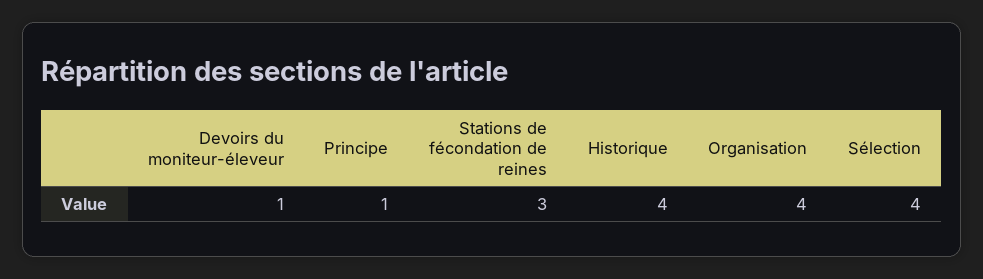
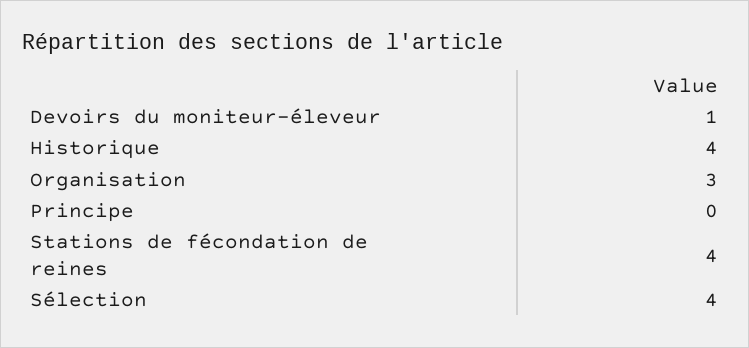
  {
    "Devoirs du moniteur-éleveur": 1,
-   "Principe": 1,
+   "Principe": 0,
-   "Stations de fécondation de reines": 3,
+   "Stations de fécondation de reines": 4,
    "Historique": 4,
-   "Organisation": 4,
+   "Organisation": 3,
    "Sélection": 4
  }

